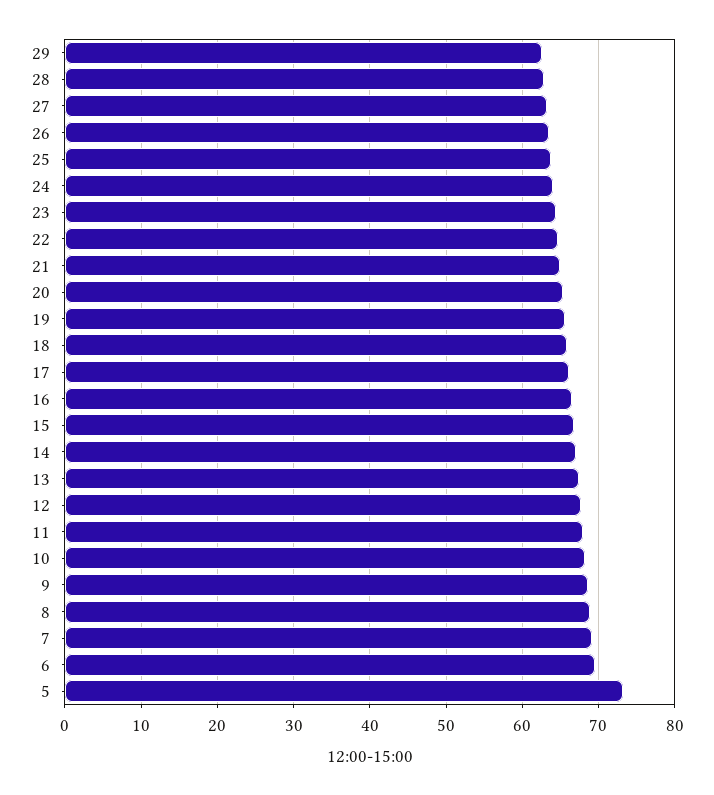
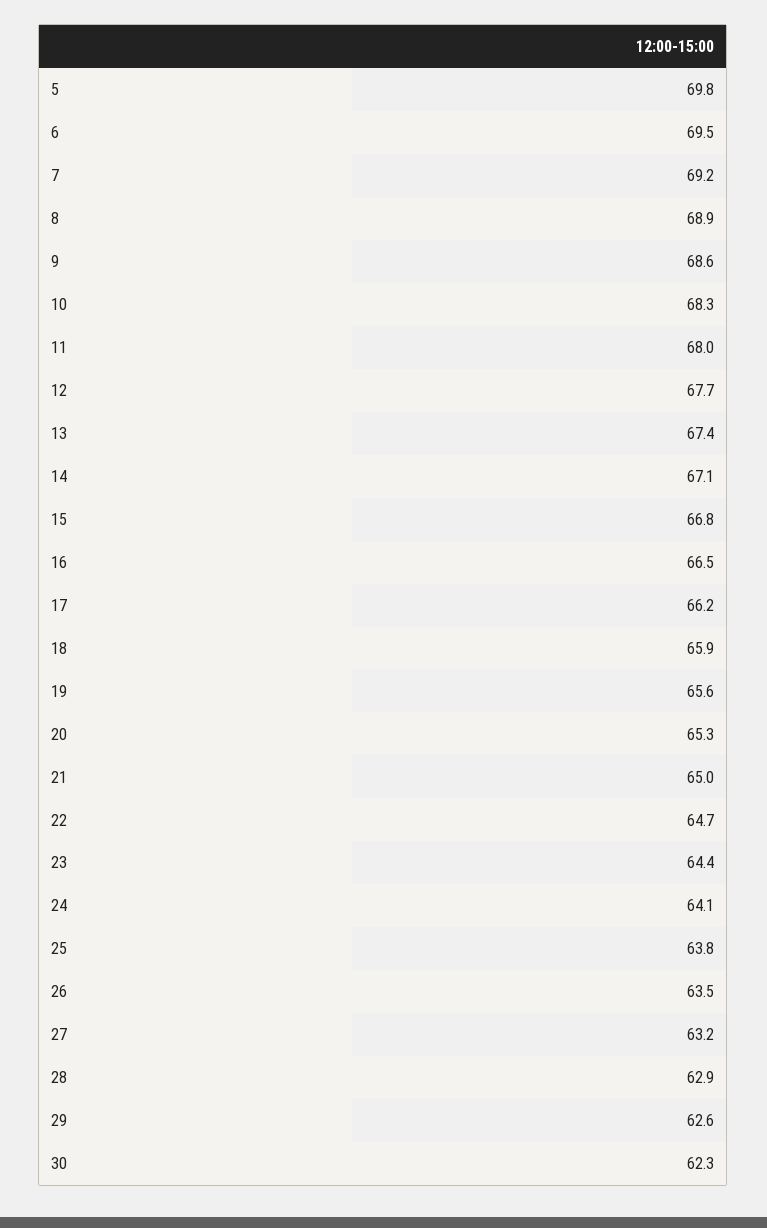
  {
    "29": 62.6,
    "28": 62.9,
    "27": 63.2,
    "26": 63.5,
    "25": 63.8,
    "24": 64.1,
    "23": 64.4,
    "22": 64.7,
    "21": 65,
    "20": 65.3,
    "19": 65.6,
    "18": 65.9,
    "17": 66.2,
    "16": 66.5,
    "15": 66.8,
    "14": 67.1,
    "13": 67.4,
    "12": 67.7,
    "11": 68,
    "10": 68.3,
    "9": 68.6,
    "8": 68.9,
    "7": 69.2,
    "6": 69.5,
-   "5": 73
+   "5": 69.8,
+   "30": 62.3
  }

